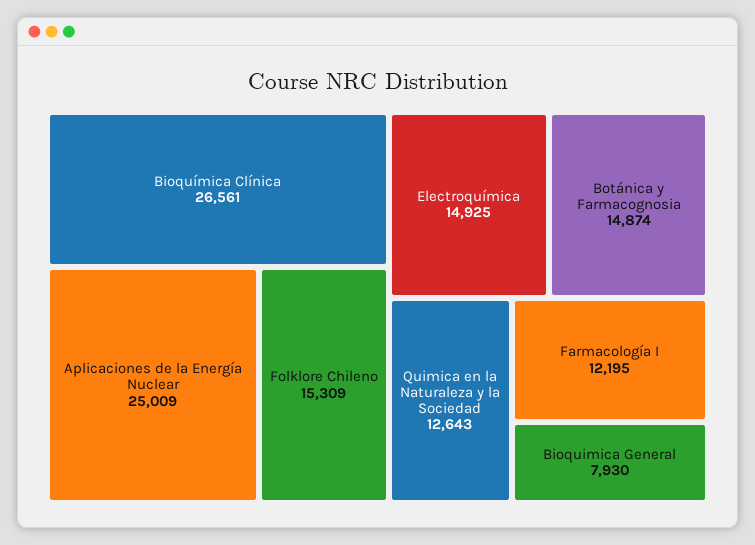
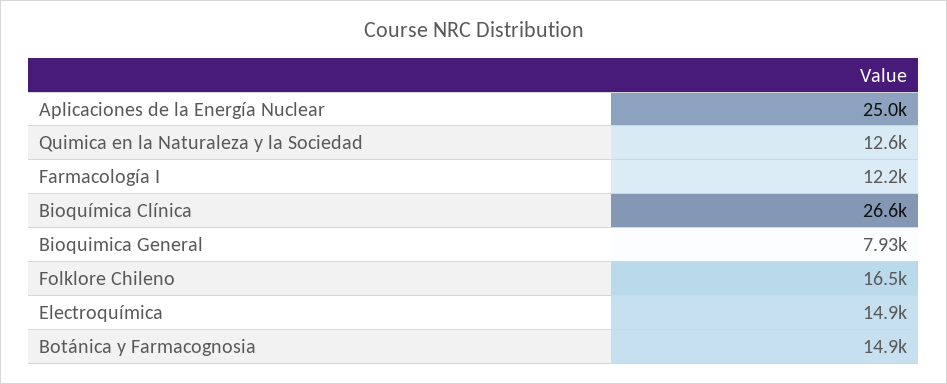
  {
    "Bioquímica Clínica": 26561,
    "Aplicaciones de la Energía Nuclear": 25009,
-   "Folklore Chileno": 15309,
+   "Folklore Chileno": 16500,
    "Electroquímica": 14925,
    "Botánica y Farmacognosia": 14874,
    "Quimica en la Naturaleza y la Sociedad": 12643,
    "Farmacología I": 12195,
    "Bioquimica General": 7930
  }

